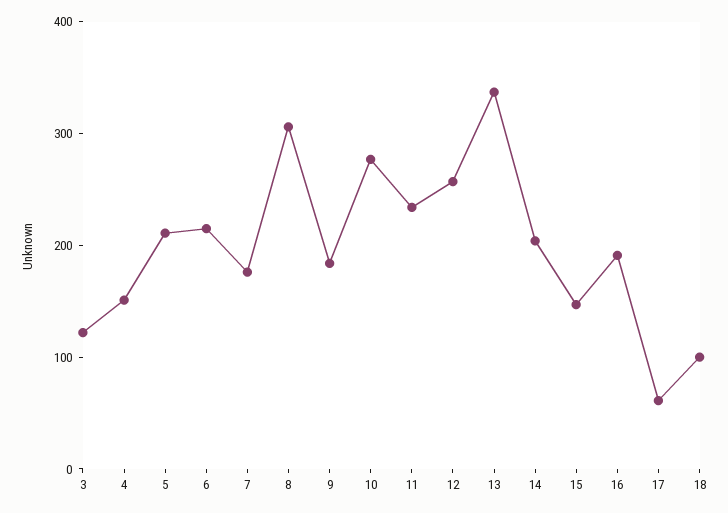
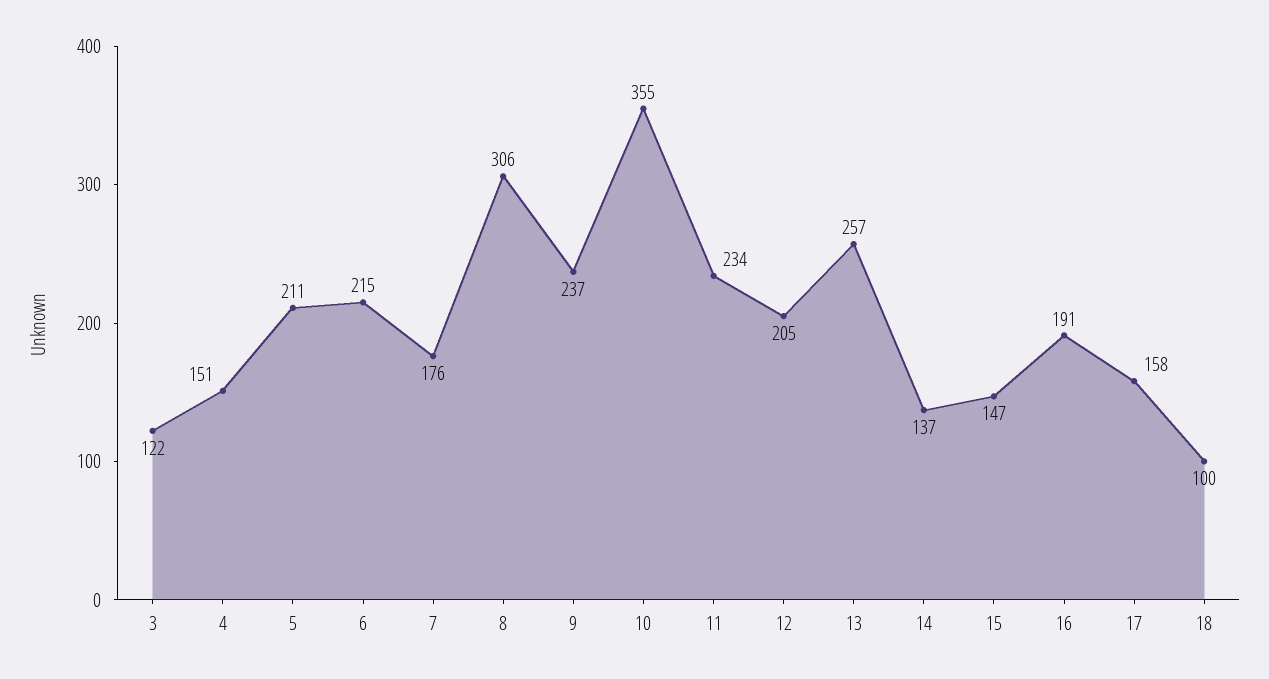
  {
    "3": 122,
    "4": 151,
    "5": 211,
    "6": 215,
    "7": 176,
    "8": 306,
-   "9": 180,
+   "9": 237,
-   "10": 280,
+   "10": 355,
    "11": 234,
-   "12": 260,
+   "12": 205,
-   "13": 340,
+   "13": 257,
-   "14": 200,
+   "14": 137,
    "15": 147,
    "16": 191,
-   "17": 60,
+   "17": 158,
    "18": 100
  }

